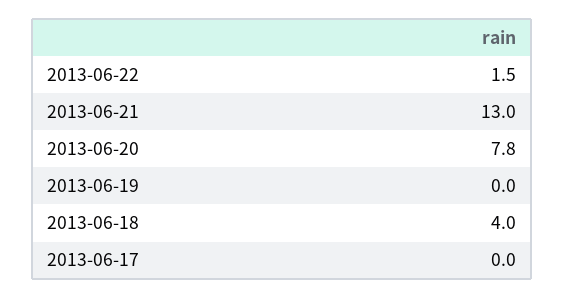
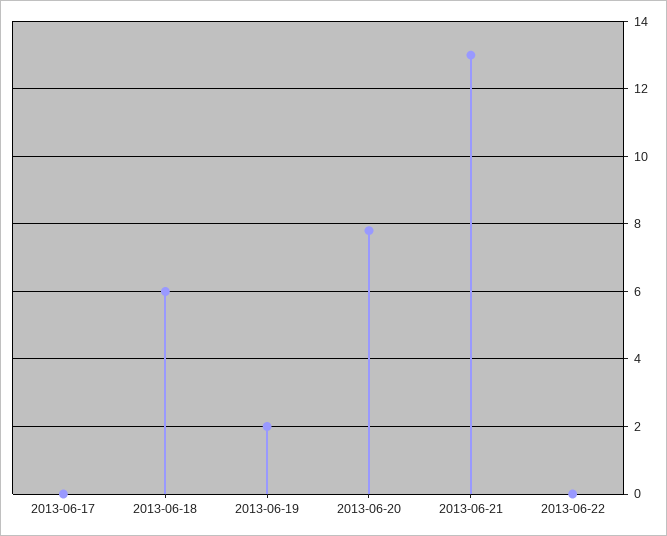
  {
-   "2013-06-22": 1.5,
+   "2013-06-22": 0,
    "2013-06-21": 13,
    "2013-06-20": 7.8,
-   "2013-06-19": 0,
+   "2013-06-19": 2,
-   "2013-06-18": 4,
+   "2013-06-18": 6,
    "2013-06-17": 0
  }

